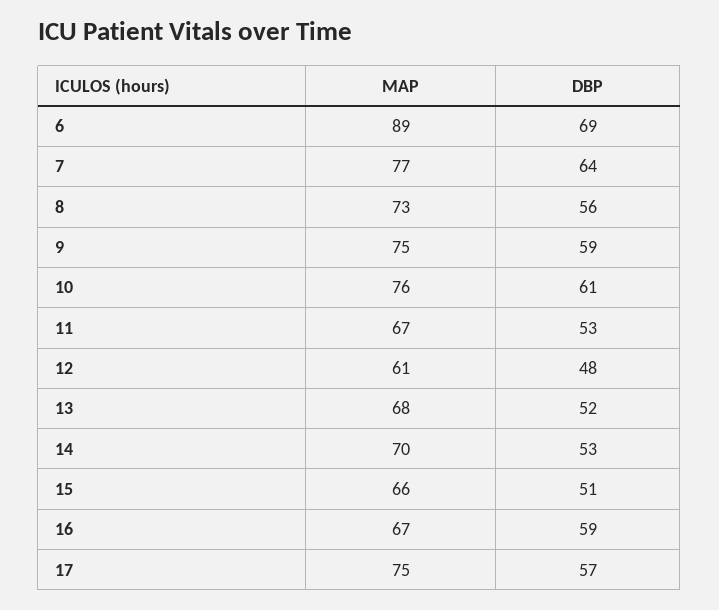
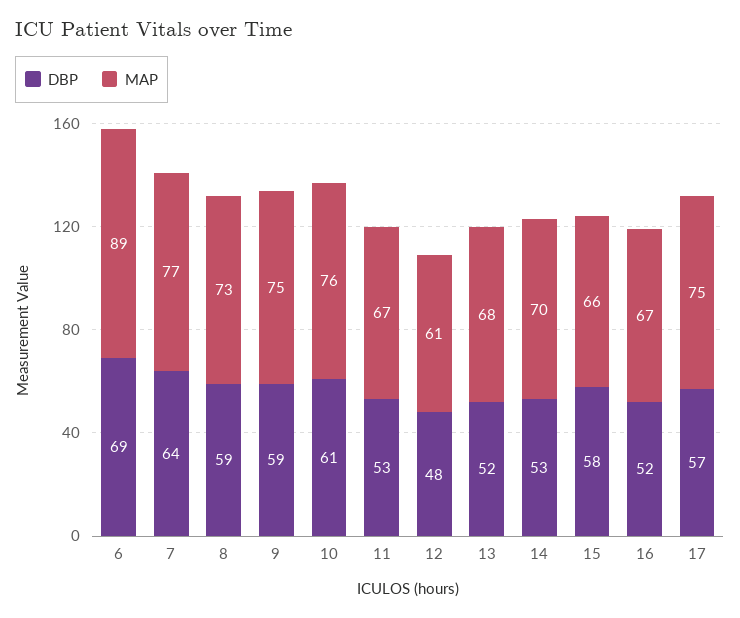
  {
    "MAP": {
      "6": 89,
      "7": 77,
      "8": 73,
      "9": 75,
      "10": 76,
      "11": 67,
      "12": 61,
      "13": 68,
      "14": 70,
      "15": 66,
      "16": 67,
      "17": 75
    },
    "DBP": {
      "6": 69,
      "7": 64,
-     "8": 56,
+     "8": 59,
      "9": 59,
      "10": 61,
      "11": 53,
      "12": 48,
      "13": 52,
      "14": 53,
-     "15": 51,
+     "15": 58,
-     "16": 59,
+     "16": 52,
      "17": 57
    }
  }

